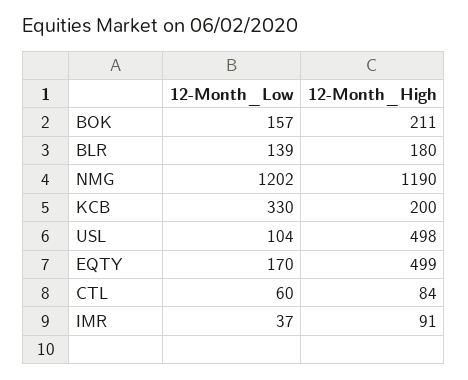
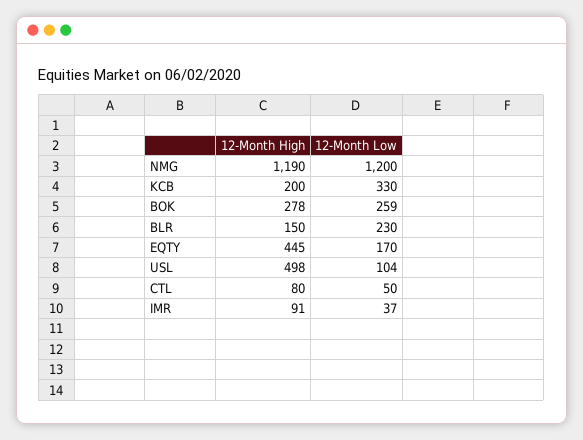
  {
    "12-Month_Low": {
-     "BOK": 157,
+     "BOK": 259,
-     "BLR": 139,
+     "BLR": 230,
-     "NMG": 1202,
+     "NMG": 1200,
      "KCB": 330,
      "USL": 104,
      "EQTY": 170,
-     "CTL": 60,
+     "CTL": 50,
      "IMR": 37
    },
    "12-Month_High": {
-     "BOK": 211,
+     "BOK": 278,
-     "BLR": 180,
+     "BLR": 150,
      "NMG": 1190,
      "KCB": 200,
      "USL": 498,
-     "EQTY": 499,
+     "EQTY": 445,
-     "CTL": 84,
+     "CTL": 80,
      "IMR": 91
    }
  }

